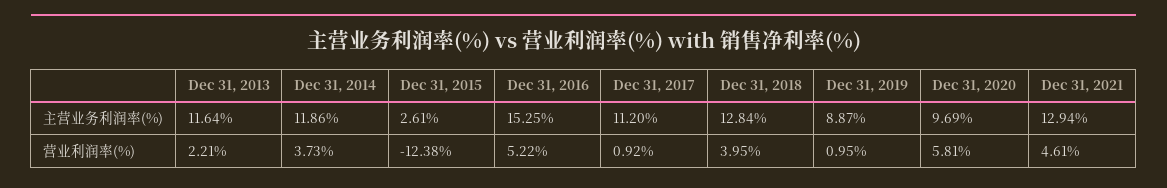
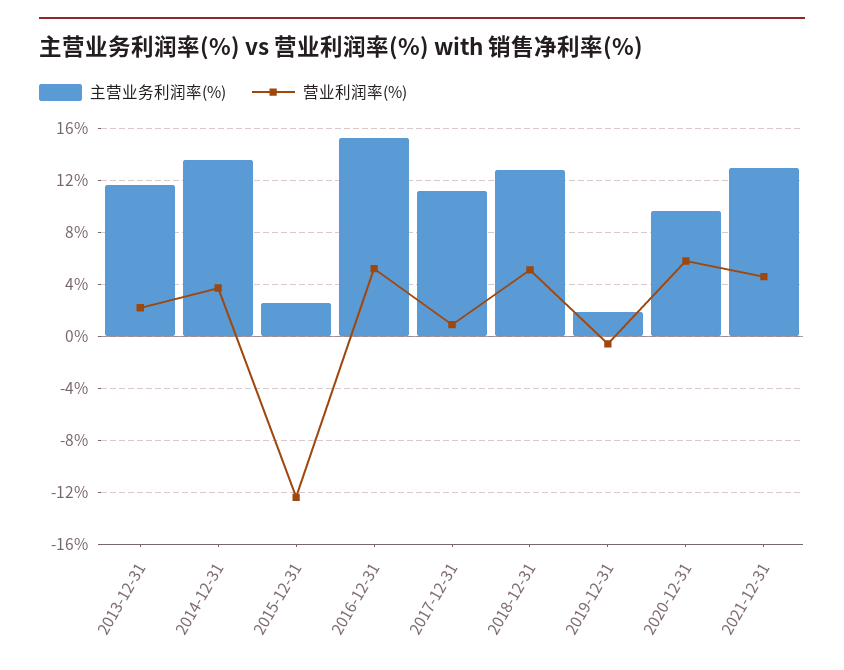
  {
    "主营业务利润率(%)": {
      "Dec 31, 2013": 11.64,
-     "Dec 31, 2014": 11.86,
+     "Dec 31, 2014": 13.5,
      "Dec 31, 2015": 2.61,
      "Dec 31, 2016": 15.25,
      "Dec 31, 2017": 11.2,
      "Dec 31, 2018": 12.84,
-     "Dec 31, 2019": 8.87,
+     "Dec 31, 2019": 2,
      "Dec 31, 2020": 9.69,
      "Dec 31, 2021": 12.94
    },
    "营业利润率(%)": {
      "Dec 31, 2013": 2.21,
      "Dec 31, 2014": 3.73,
      "Dec 31, 2015": -12.38,
      "Dec 31, 2016": 5.22,
      "Dec 31, 2017": 0.92,
-     "Dec 31, 2018": 3.95,
+     "Dec 31, 2018": 5,
-     "Dec 31, 2019": 0.95,
+     "Dec 31, 2019": -0.5,
      "Dec 31, 2020": 5.81,
      "Dec 31, 2021": 4.61
    }
  }

